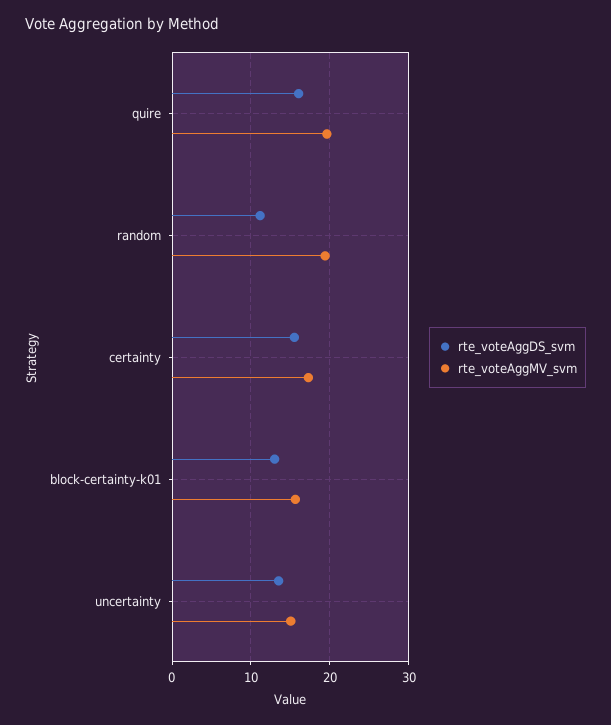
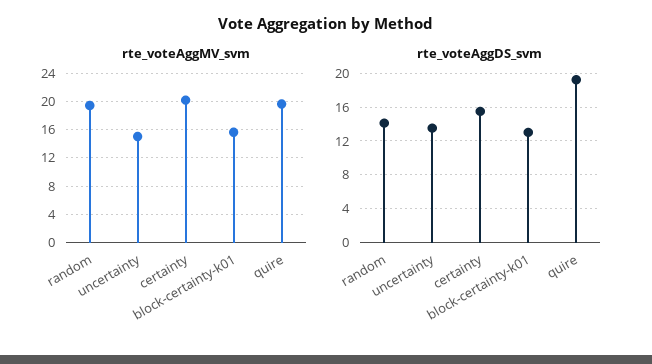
  {
    "rte_voteAggDS_svm": {
-     "quire": 16,
+     "quire": 19,
-     "random": 11,
+     "random": 14,
      "certainty": 15,
      "block-certainty-k01": 13,
      "uncertainty": 14
    },
    "rte_voteAggMV_svm": {
      "quire": 20,
      "random": 19,
-     "certainty": 17,
+     "certainty": 20,
      "block-certainty-k01": 16,
      "uncertainty": 15
    }
  }

